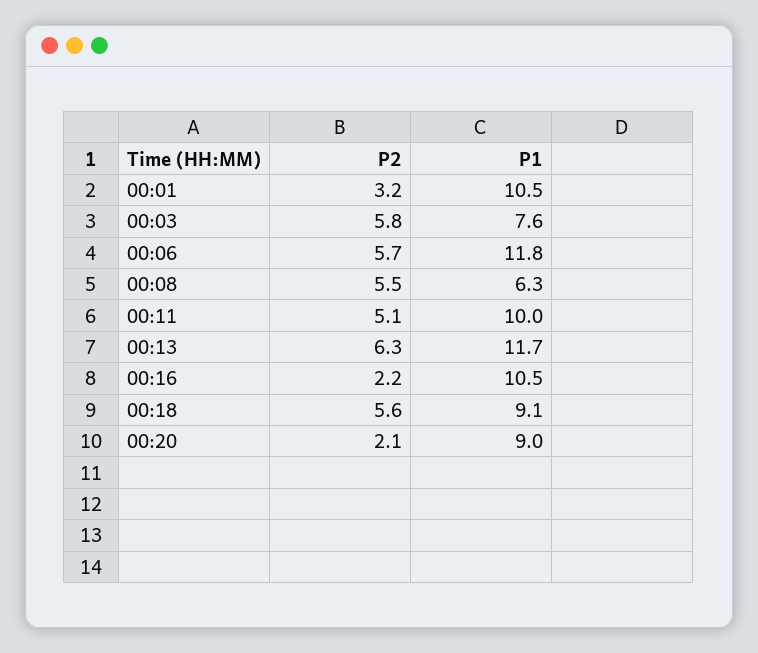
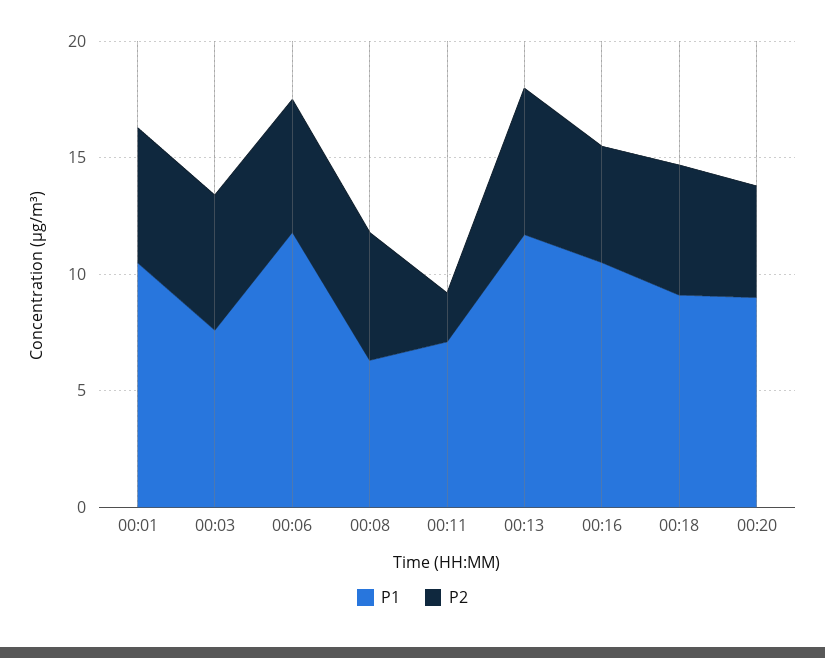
  {
    "P2": {
-     "00:01": 3.2,
+     "00:01": 6,
      "00:03": 5.8,
      "00:06": 5.7,
      "00:08": 5.5,
-     "00:11": 5.1,
+     "00:11": 2,
      "00:13": 6.3,
-     "00:16": 2.2,
+     "00:16": 5,
      "00:18": 5.6,
-     "00:20": 2.1
+     "00:20": 5
    },
    "P1": {
      "00:01": 10.5,
      "00:03": 7.6,
      "00:06": 11.8,
      "00:08": 6.3,
-     "00:11": 10,
+     "00:11": 7,
      "00:13": 11.7,
      "00:16": 10.5,
      "00:18": 9.1,
      "00:20": 9
    }
  }

